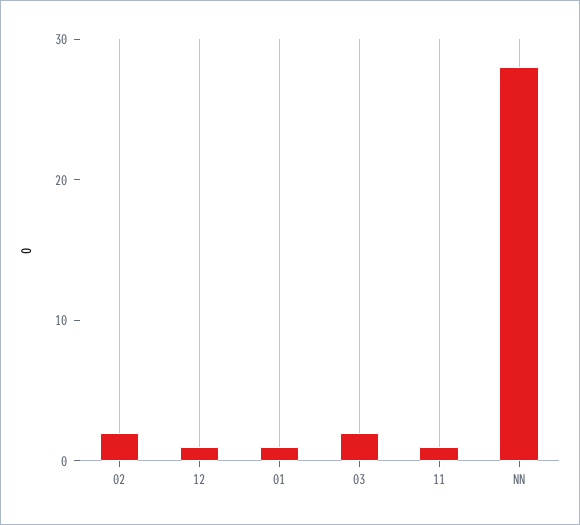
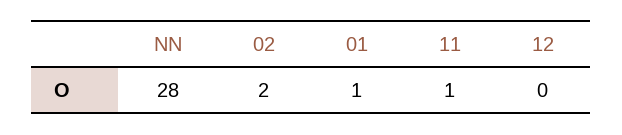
  {
    "02": 2,
-   "12": 1,
+   "12": 0,
    "01": 1,
-   "03": 2,
    "11": 1,
    "NN": 28
  }

